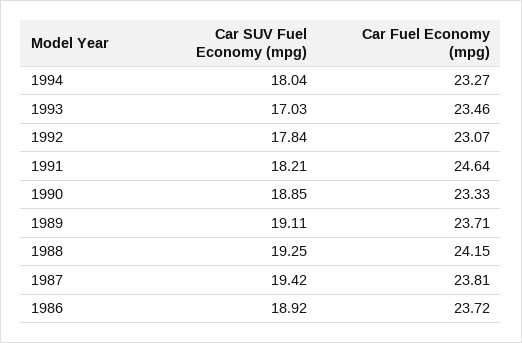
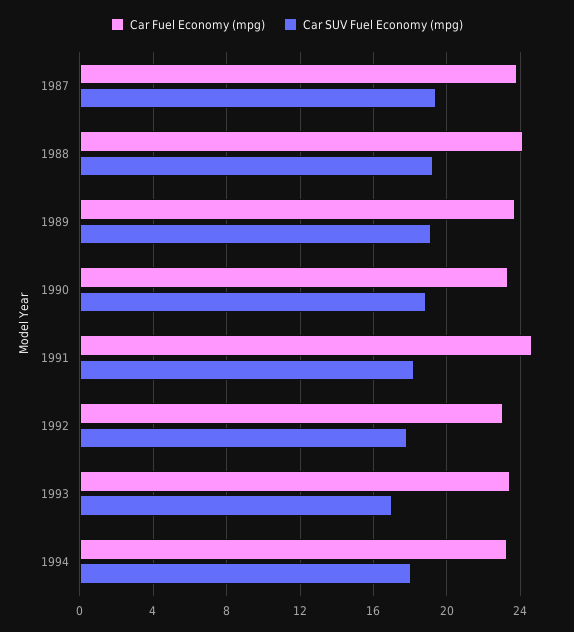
  {
    "Car SUV Fuel Economy (mpg)": {
      "1994": 18.04,
      "1993": 17.03,
      "1992": 17.84,
      "1991": 18.21,
      "1990": 18.85,
      "1989": 19.11,
      "1988": 19.25,
-     "1987": 19.42,
+     "1987": 19.42
-     "1986": 18.92
    },
    "Car Fuel Economy (mpg)": {
      "1994": 23.27,
      "1993": 23.46,
      "1992": 23.07,
      "1991": 24.64,
      "1990": 23.33,
      "1989": 23.71,
      "1988": 24.15,
-     "1987": 23.81,
+     "1987": 23.81
-     "1986": 23.72
    }
  }

